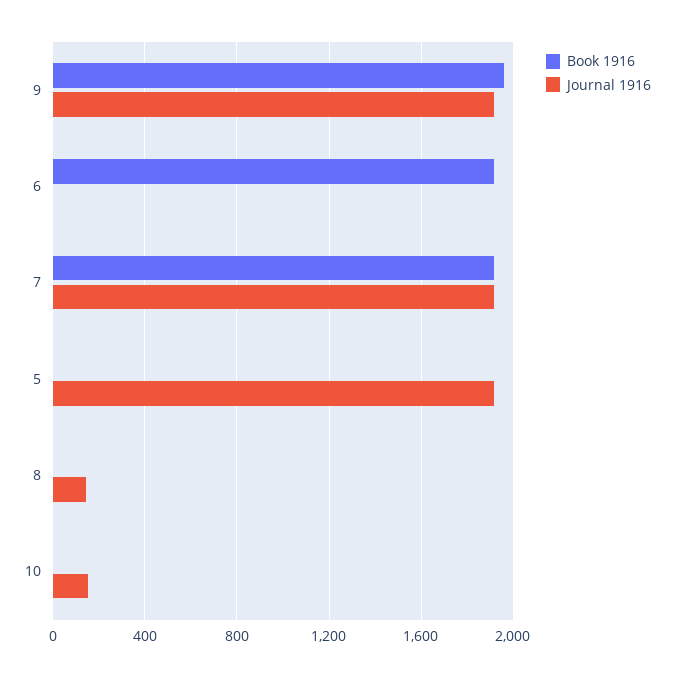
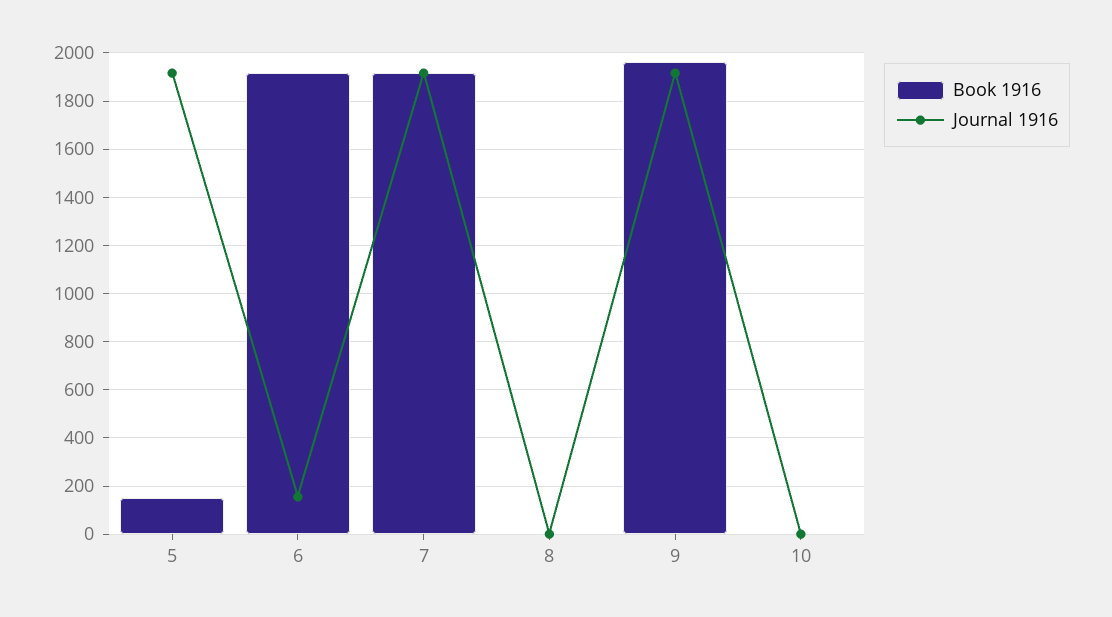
  {
    "Book 1916": {
      "9": 1950,
      "6": 1925,
      "7": 1925,
-     "5": 0,
+     "5": 150,
      "8": 0,
      "10": 0
    },
    "Journal 1916": {
      "9": 1925,
-     "6": 0,
+     "6": 150,
      "7": 1925,
      "5": 1925,
-     "8": 150,
+     "8": 0,
-     "10": 150
+     "10": 0
    }
  }

